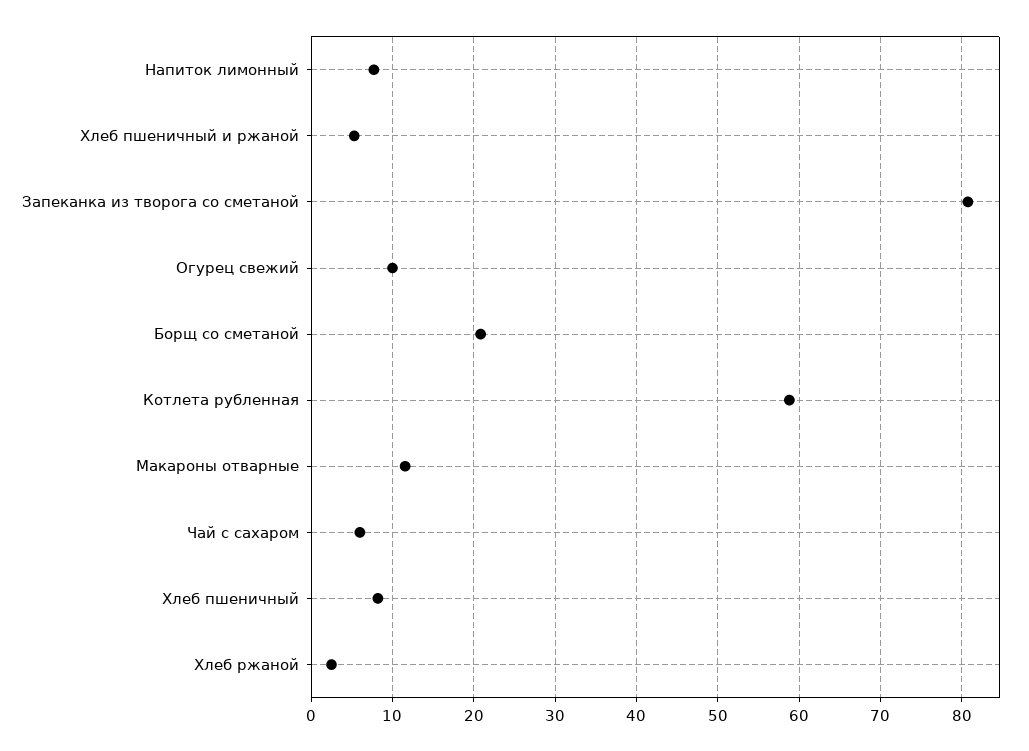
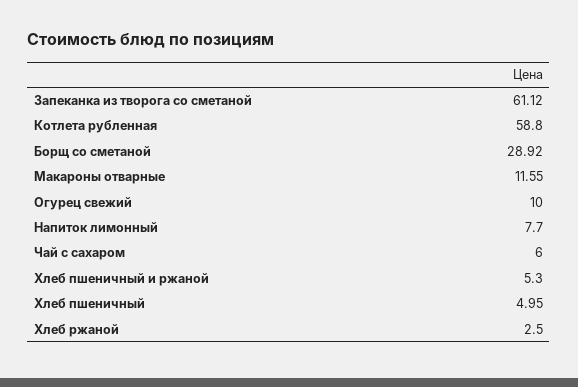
  {
    "Напиток лимонный": 7.7,
    "Хлеб пшеничный и ржаной": 5.3,
-   "Запеканка из творога со сметаной": 81,
+   "Запеканка из творога со сметаной": 61.12,
    "Огурец свежий": 10,
-   "Борщ со сметаной": 21,
+   "Борщ со сметаной": 28.92,
    "Котлета рубленная": 58.8,
    "Макароны отварные": 11.55,
    "Чай с сахаром": 6,
-   "Хлеб пшеничный": 8,
+   "Хлеб пшеничный": 4.95,
    "Хлеб ржаной": 2.5
  }

